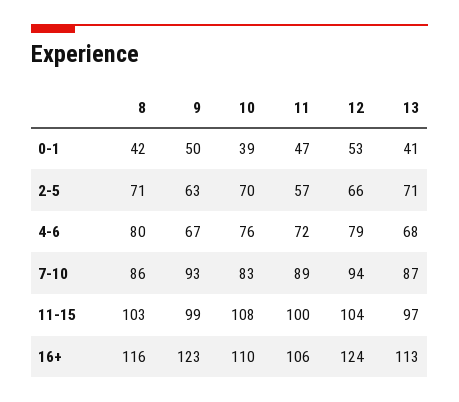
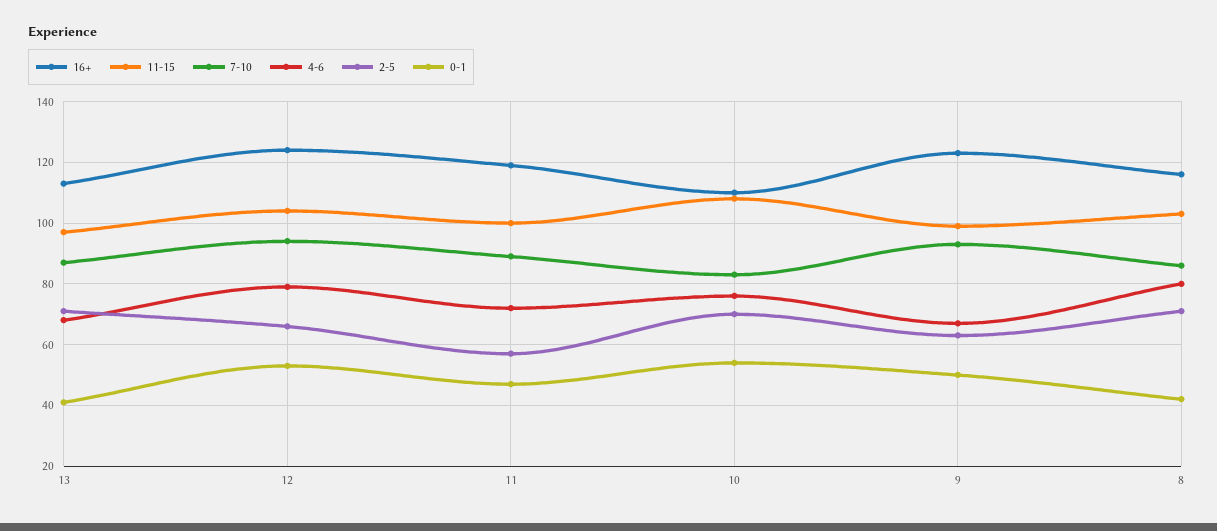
  {
    "0-1": {
      "8": 42,
      "9": 50,
-     "10": 39,
+     "10": 55,
      "11": 47,
      "12": 53,
      "13": 41
    },
    "2-5": {
      "8": 71,
      "9": 63,
      "10": 70,
      "11": 57,
      "12": 66,
      "13": 71
    },
    "4-6": {
      "8": 80,
      "9": 67,
      "10": 76,
      "11": 72,
      "12": 79,
      "13": 68
    },
    "7-10": {
      "8": 86,
      "9": 93,
      "10": 83,
      "11": 89,
      "12": 94,
      "13": 87
    },
    "11-15": {
      "8": 103,
      "9": 99,
      "10": 108,
      "11": 100,
      "12": 104,
      "13": 97
    },
    "16+": {
      "8": 116,
      "9": 123,
      "10": 110,
-     "11": 106,
+     "11": 120,
      "12": 124,
      "13": 113
    }
  }

